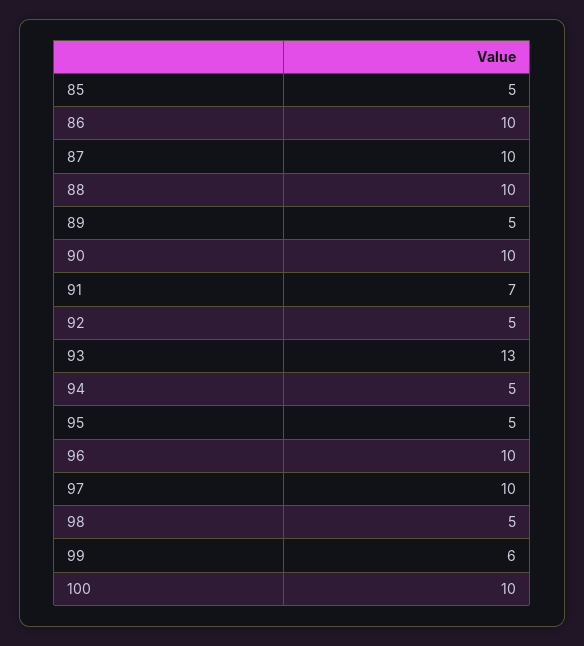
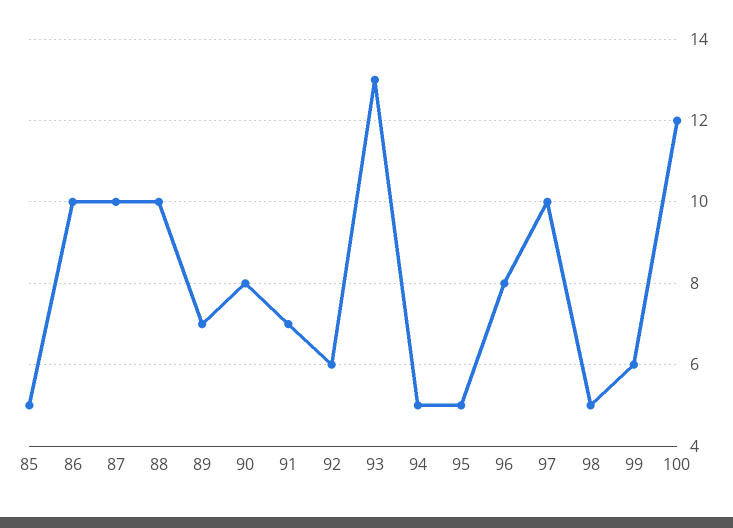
  {
    "85": 5,
    "86": 10,
    "87": 10,
    "88": 10,
-   "89": 5,
+   "89": 7,
-   "90": 10,
+   "90": 8,
    "91": 7,
-   "92": 5,
+   "92": 6,
    "93": 13,
    "94": 5,
    "95": 5,
-   "96": 10,
+   "96": 8,
    "97": 10,
    "98": 5,
    "99": 6,
-   "100": 10
+   "100": 12
  }

